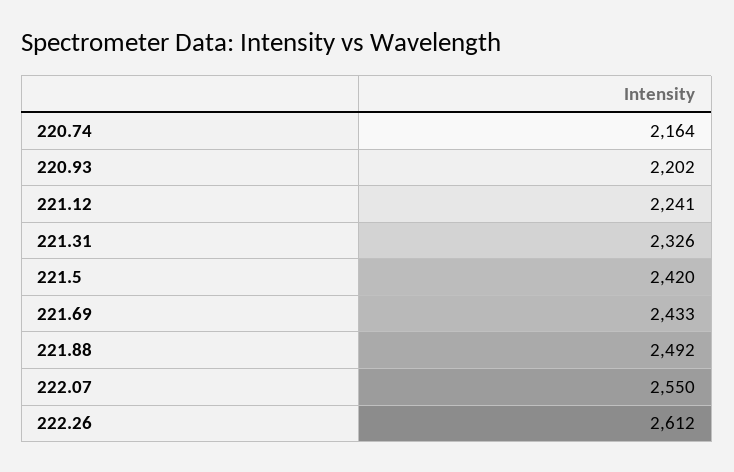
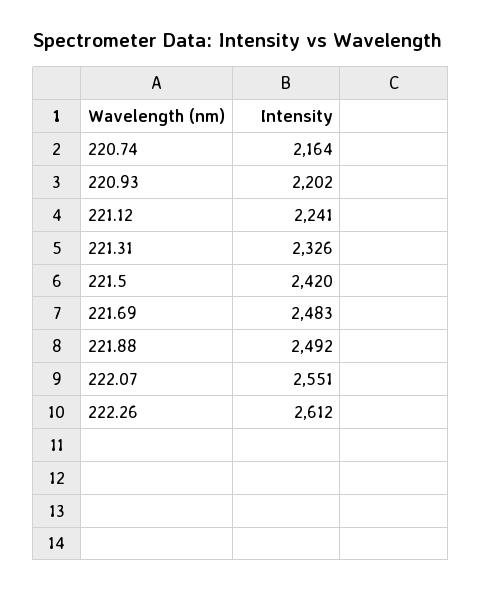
  {
    "220.74": 2164,
    "220.93": 2202,
    "221.12": 2241,
    "221.31": 2326,
    "221.5": 2420,
-   "221.69": 2433,
+   "221.69": 2483,
    "221.88": 2492,
-   "222.07": 2550,
+   "222.07": 2551,
    "222.26": 2612
  }

